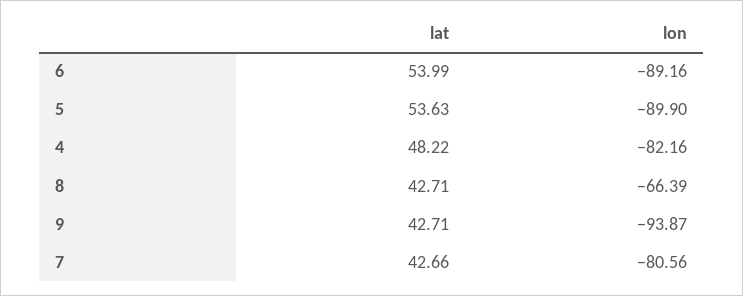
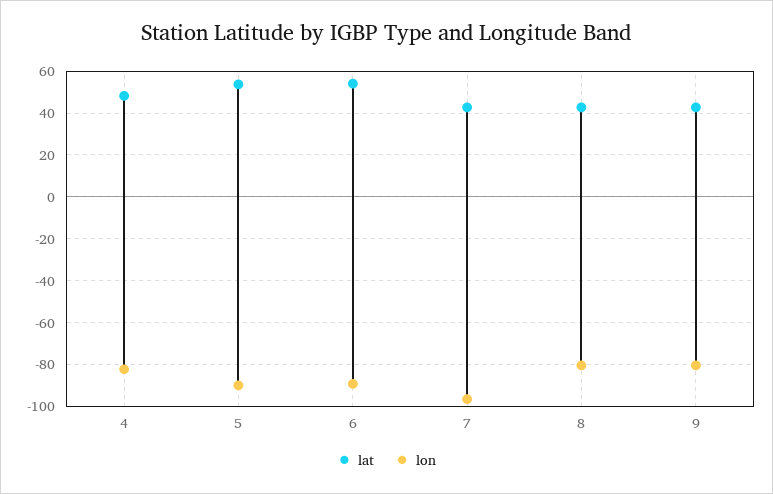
  {
    "lat": {
      "6": 53.99,
      "5": 53.63,
      "4": 48.22,
      "8": 42.71,
      "9": 42.71,
      "7": 42.66
    },
    "lon": {
      "6": -89.16,
      "5": -89.9,
      "4": -82.16,
-     "8": -66.39,
+     "8": -80,
-     "9": -93.87,
+     "9": -80,
-     "7": -80.56
+     "7": -95
    }
  }

